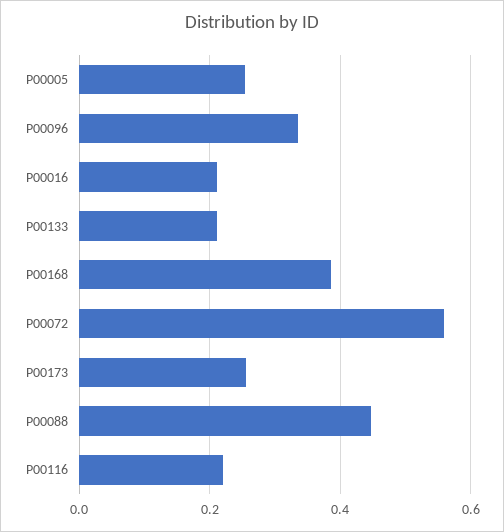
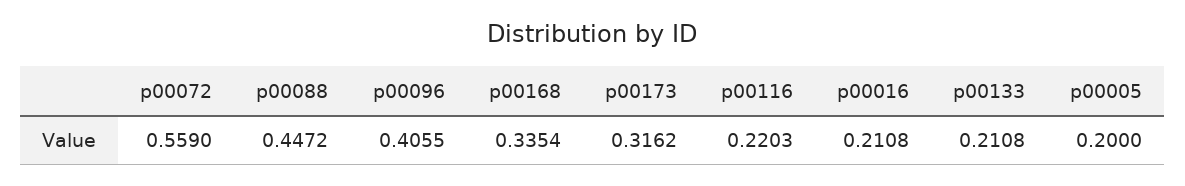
  {
-   "P00005": 0.26,
+   "P00005": 0.2,
-   "P00096": 0.34,
+   "P00096": 0.4055,
    "P00016": 0.2108,
    "P00133": 0.2108,
-   "P00168": 0.38,
+   "P00168": 0.3354,
    "P00072": 0.559,
-   "P00173": 0.26,
+   "P00173": 0.3162,
    "P00088": 0.4472,
    "P00116": 0.2203
  }

